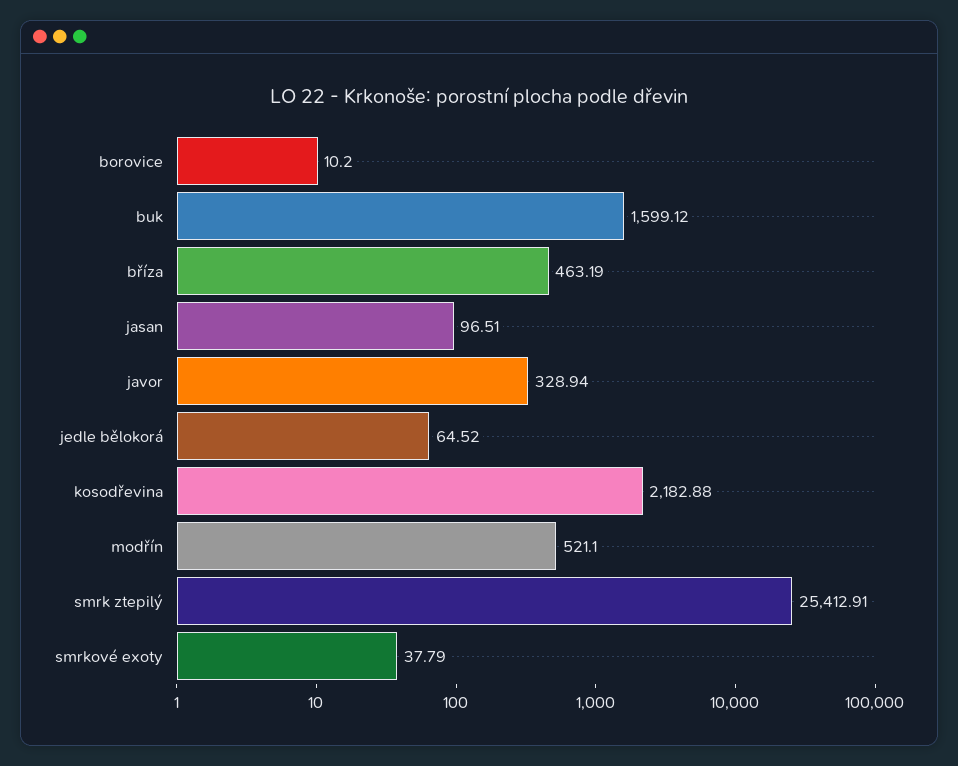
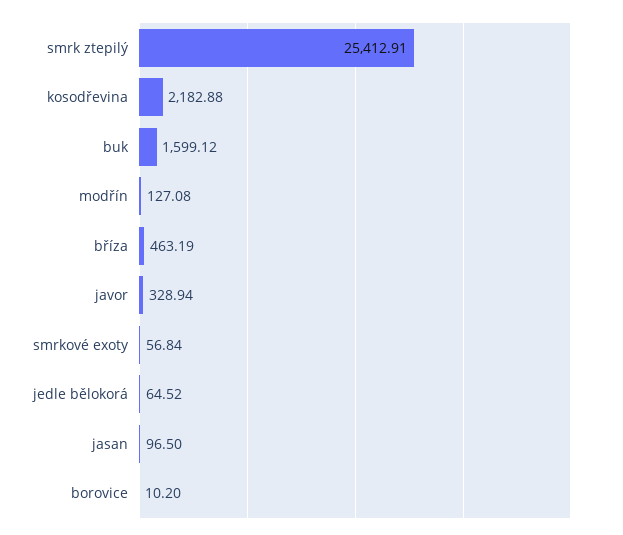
  {
    "borovice": 10.2,
    "buk": 1599.12,
    "bříza": 463.19,
-   "jasan": 96.51,
+   "jasan": 96.5,
    "javor": 328.94,
    "jedle bělokorá": 64.52,
    "kosodřevina": 2182.88,
-   "modřín": 521.1,
+   "modřín": 127.08,
    "smrk ztepilý": 25412.91,
-   "smrkové exoty": 37.79
+   "smrkové exoty": 56.84
  }

